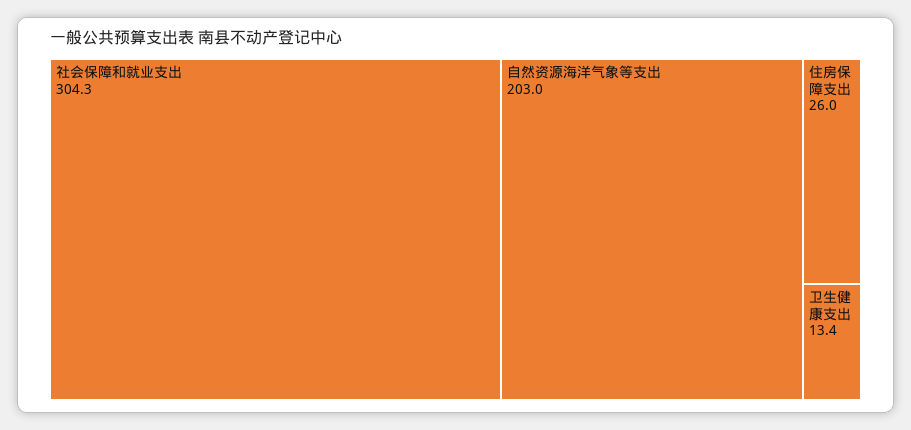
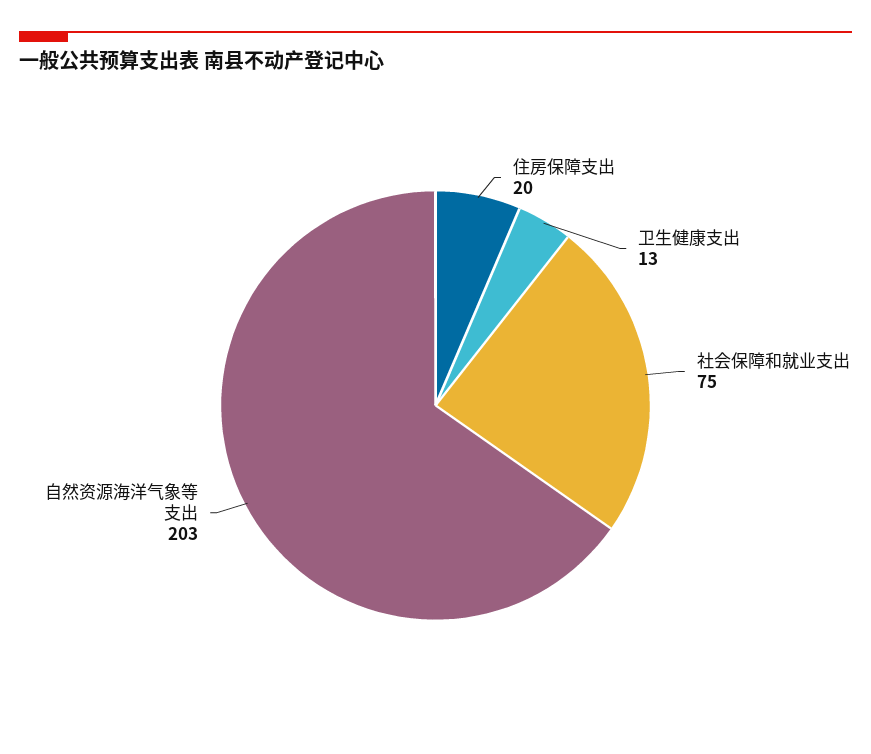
  {
-   "社会保障和就业支出": 304.3,
+   "社会保障和就业支出": 75,
    "自然资源海洋气象等支出": 203,
-   "住房保障支出": 26,
+   "住房保障支出": 20,
    "卫生健康支出": 13.4
  }

